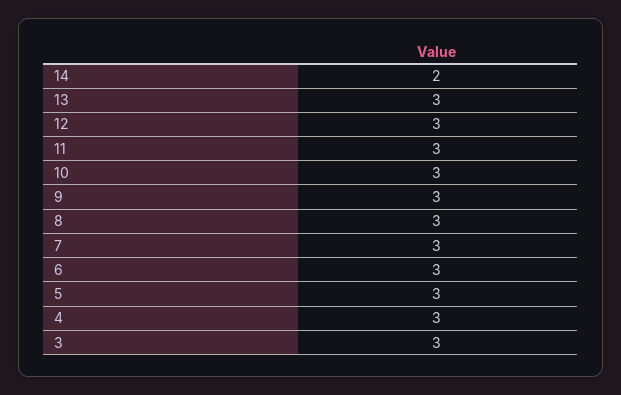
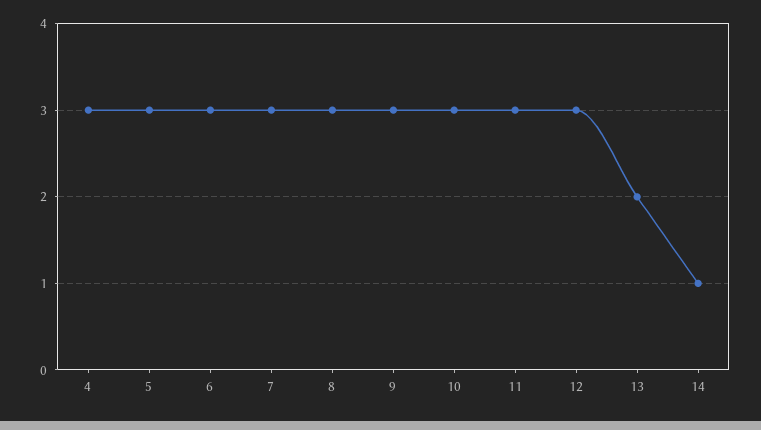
  {
-   "14": 2,
+   "14": 1,
-   "13": 3,
+   "13": 2,
    "12": 3,
    "11": 3,
    "10": 3,
    "9": 3,
    "8": 3,
    "7": 3,
    "6": 3,
    "5": 3,
-   "4": 3,
+   "4": 3
-   "3": 3
  }

